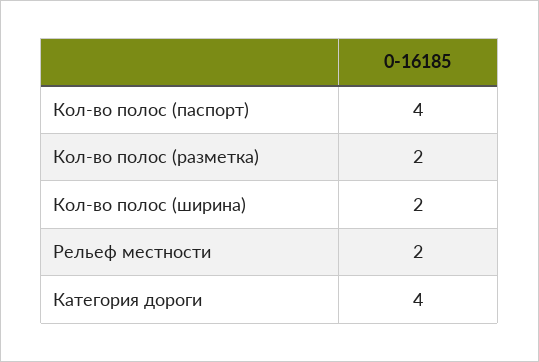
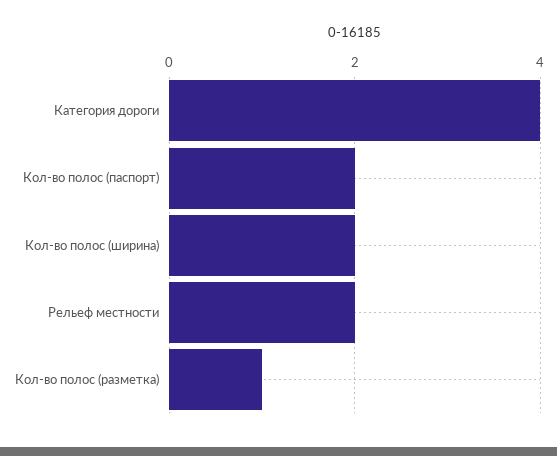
  {
-   "Кол-во полос (паспорт)": 4,
+   "Кол-во полос (паспорт)": 2,
-   "Кол-во полос (разметка)": 2,
+   "Кол-во полос (разметка)": 1,
    "Кол-во полос (ширина)": 2,
    "Рельеф местности": 2,
    "Категория дороги": 4
  }

